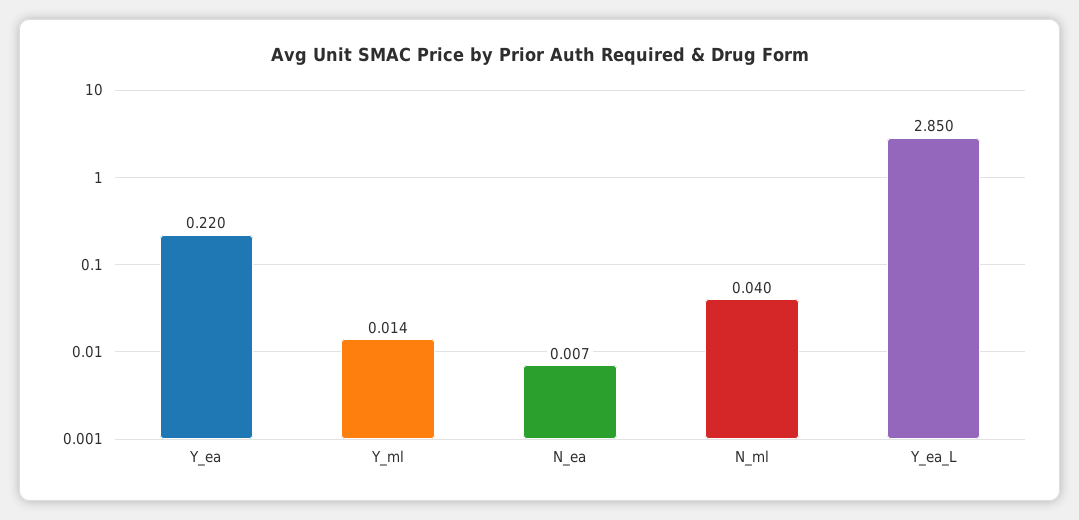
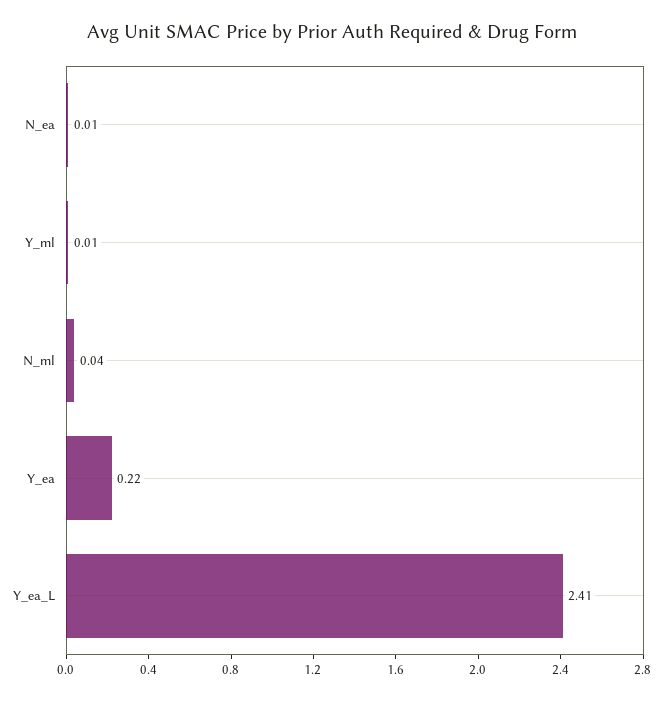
  {
    "Y_ea": 0.22,
    "Y_ml": 0.014,
    "N_ea": 0.007,
    "N_ml": 0.04,
-   "Y_ea_L": 2.85
+   "Y_ea_L": 2.41
  }

